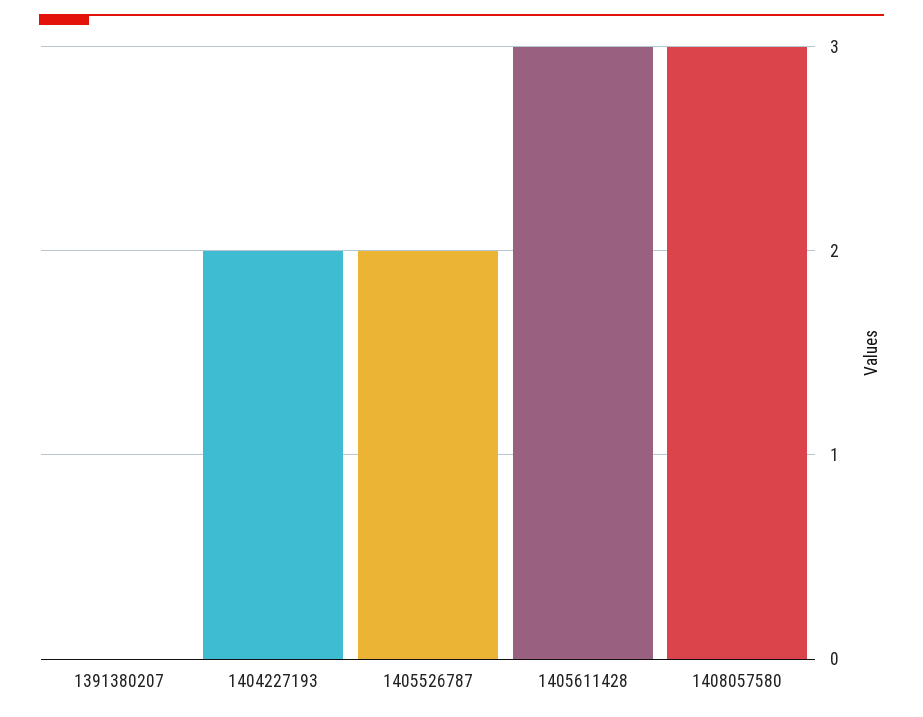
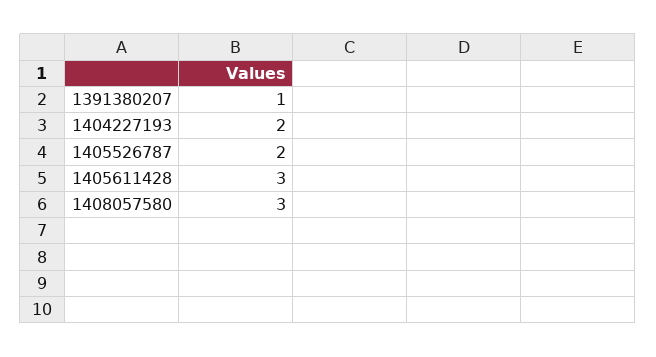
  {
-   "1391380207": 0,
+   "1391380207": 1,
    "1404227193": 2,
    "1405526787": 2,
    "1405611428": 3,
    "1408057580": 3
  }

